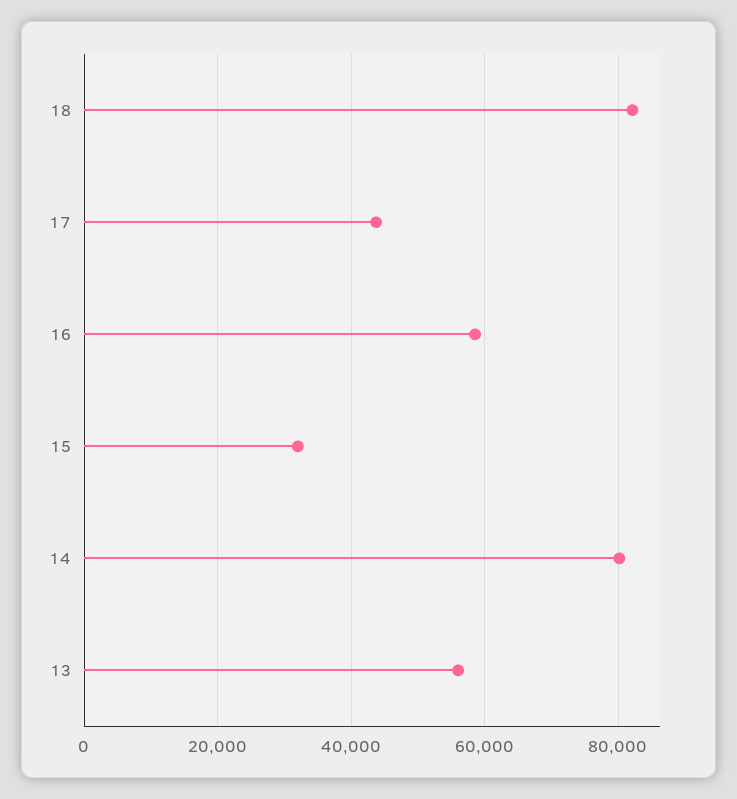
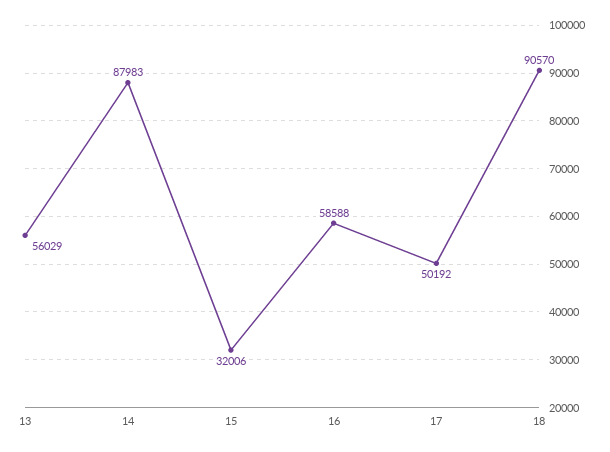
  {
-   "18": 82000,
+   "18": 90570,
-   "17": 44000,
+   "17": 50192,
    "16": 58588,
    "15": 32006,
-   "14": 80000,
+   "14": 87983,
    "13": 56029
  }

